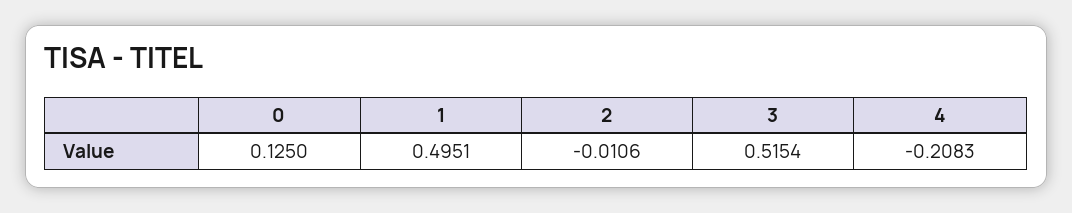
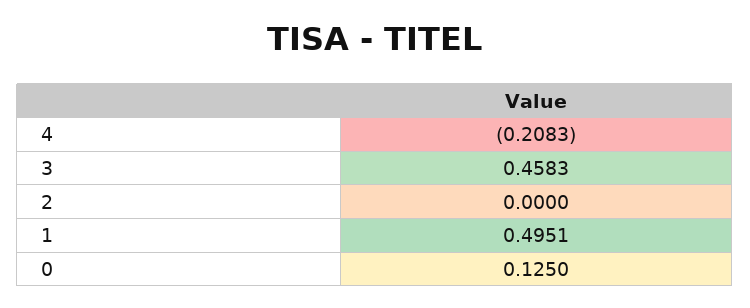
  {
    "0": 0.125,
    "1": 0.4951,
-   "2": -0.0106,
+   "2": 0,
-   "3": 0.5154,
+   "3": 0.4583,
    "4": -0.2083
  }

